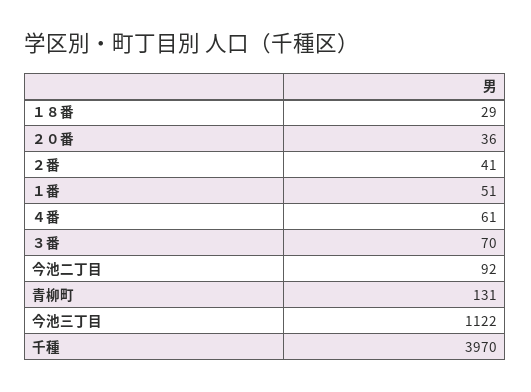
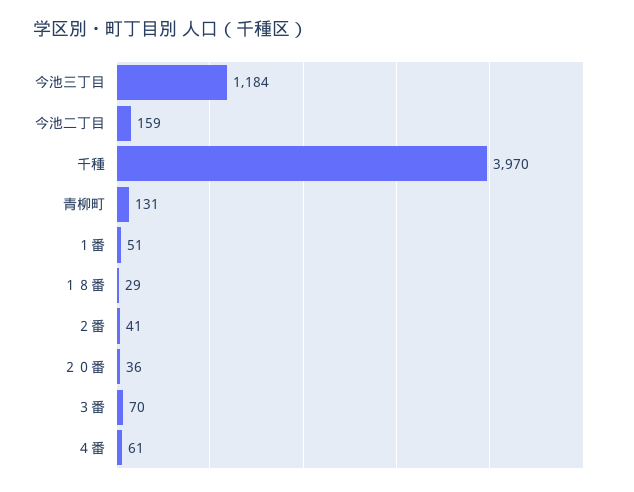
  {
    "１８番": 29,
    "２０番": 36,
    "２番": 41,
    "１番": 51,
    "４番": 61,
    "３番": 70,
-   "今池二丁目": 92,
+   "今池二丁目": 159,
    "青柳町": 131,
-   "今池三丁目": 1122,
+   "今池三丁目": 1184,
    "千種": 3970
  }

